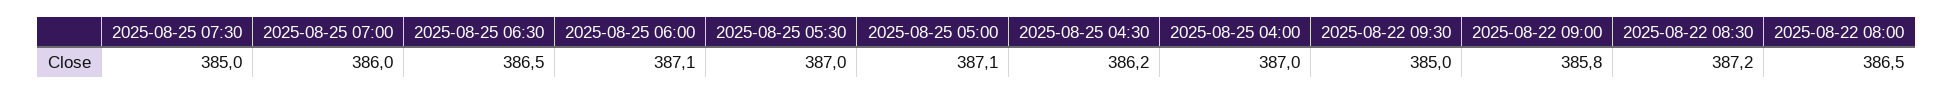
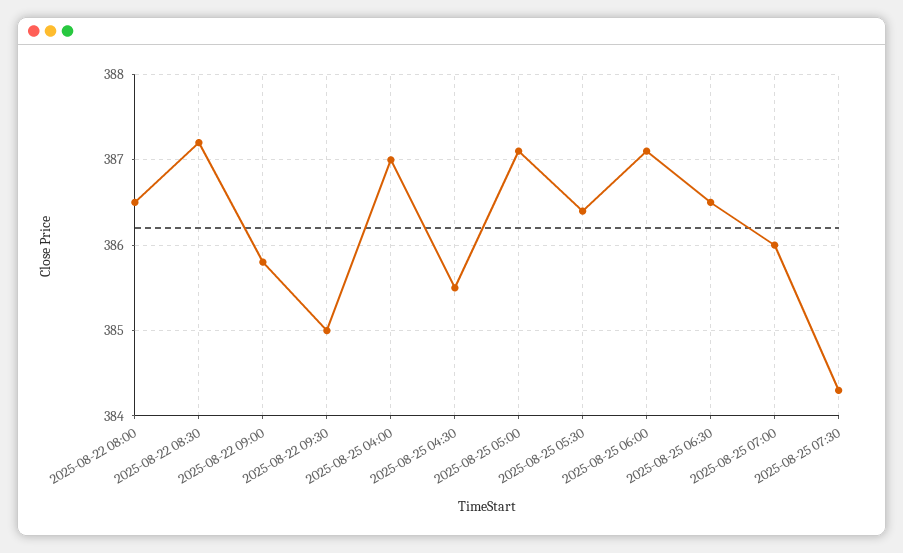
  {
-   "2025-08-25 07:30": 385,
+   "2025-08-25 07:30": 384.3,
    "2025-08-25 07:00": 386,
    "2025-08-25 06:30": 386.5,
    "2025-08-25 06:00": 387.1,
-   "2025-08-25 05:30": 387,
+   "2025-08-25 05:30": 386.4,
    "2025-08-25 05:00": 387.1,
-   "2025-08-25 04:30": 386.2,
+   "2025-08-25 04:30": 385.5,
    "2025-08-25 04:00": 387,
    "2025-08-22 09:30": 385,
    "2025-08-22 09:00": 385.8,
    "2025-08-22 08:30": 387.2,
    "2025-08-22 08:00": 386.5
  }

